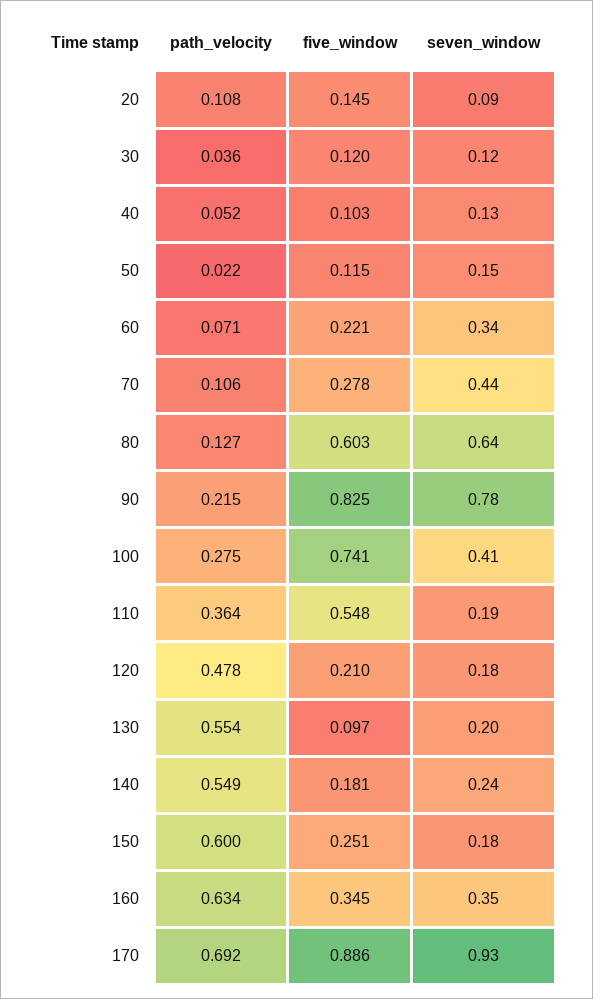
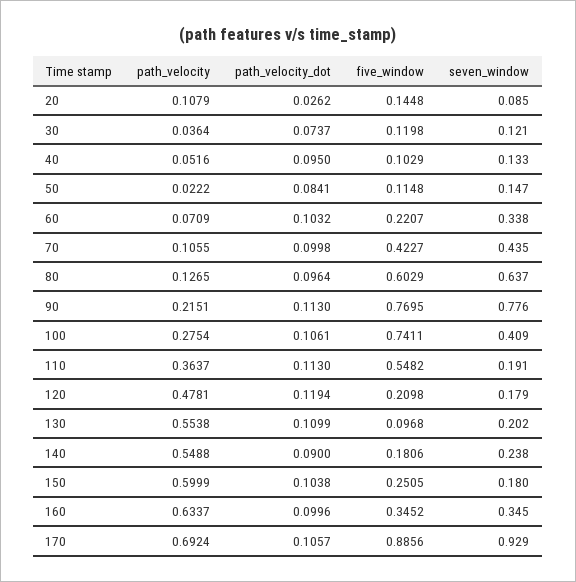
  {
    "path_velocity": {
      "20": 0.1079,
      "30": 0.0364,
      "40": 0.0516,
      "50": 0.0222,
      "60": 0.0709,
      "70": 0.1055,
      "80": 0.1265,
      "90": 0.2151,
      "100": 0.2754,
      "110": 0.3637,
      "120": 0.4781,
      "130": 0.5538,
      "140": 0.5488,
      "150": 0.5999,
      "160": 0.6337,
      "170": 0.6924
    },
    "five_window": {
      "20": 0.1448,
      "30": 0.1198,
      "40": 0.1029,
      "50": 0.1148,
      "60": 0.2207,
-     "70": 0.278,
+     "70": 0.4227,
      "80": 0.6029,
-     "90": 0.825,
+     "90": 0.7695,
      "100": 0.7411,
      "110": 0.5482,
      "120": 0.2098,
      "130": 0.0968,
      "140": 0.1806,
      "150": 0.2505,
      "160": 0.3452,
      "170": 0.8856
    },
    "seven_window": {
      "20": 0.085,
      "30": 0.121,
      "40": 0.133,
      "50": 0.147,
      "60": 0.338,
      "70": 0.435,
      "80": 0.637,
      "90": 0.776,
      "100": 0.409,
      "110": 0.191,
      "120": 0.179,
      "130": 0.202,
      "140": 0.238,
      "150": 0.18,
      "160": 0.345,
      "170": 0.929
-   }
+   },
+   "path_velocity_dot": {
+     "20": 0.0262,
+     "30": 0.0737,
+     "40": 0.095,
+     "50": 0.0841,
+     "60": 0.1032,
+     "70": 0.0998,
+     "80": 0.0964,
+     "90": 0.113,
+     "100": 0.1061,
+     "110": 0.113,
+     "120": 0.1194,
+     "130": 0.1099,
+     "140": 0.09,
+     "150": 0.1038,
+     "160": 0.0996,
+     "170": 0.1057
+   }
  }

